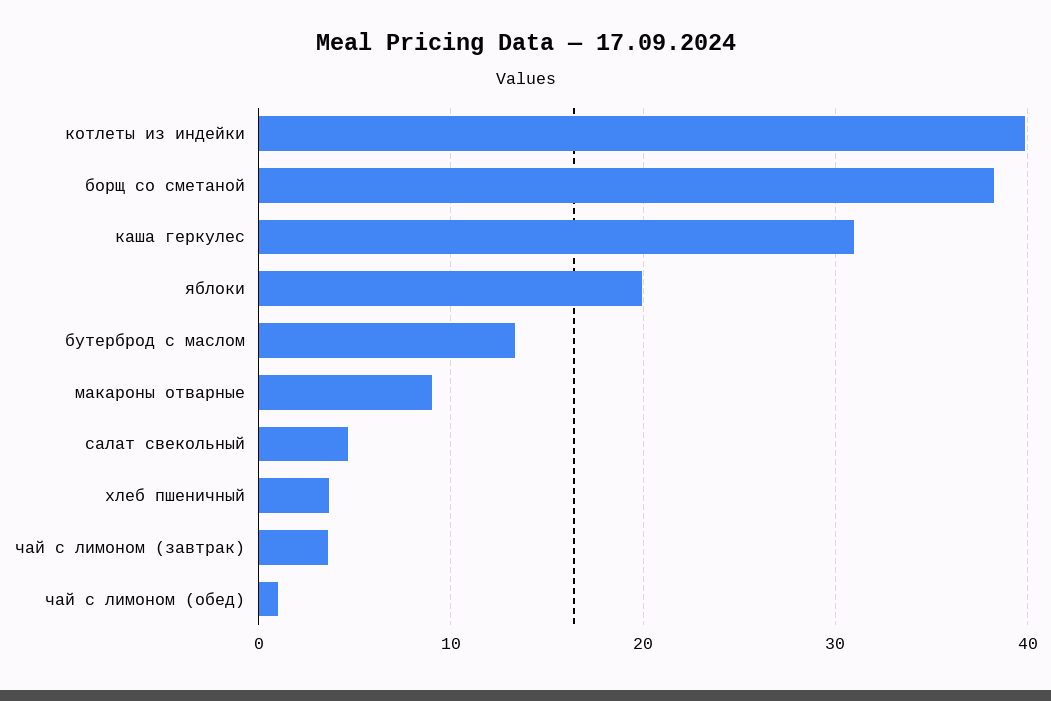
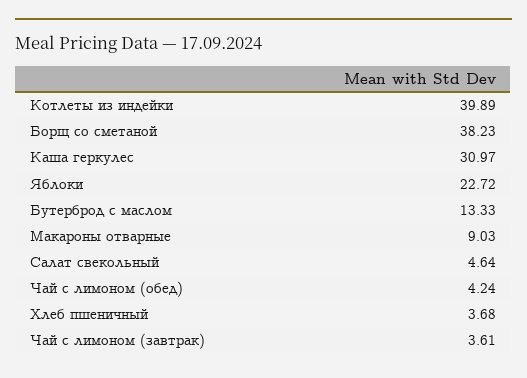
  {
    "котлеты из индейки": 39.89,
    "борщ со сметаной": 38.23,
    "каша геркулес": 30.97,
-   "яблоки": 20,
+   "яблоки": 22.72,
    "бутерброд с маслом": 13.33,
    "макароны отварные": 9.03,
    "салат свекольный": 4.64,
    "хлеб пшеничный": 3.68,
    "чай с лимоном (завтрак)": 3.61,
-   "чай с лимоном (обед)": 1
+   "чай с лимоном (обед)": 4.24
  }

